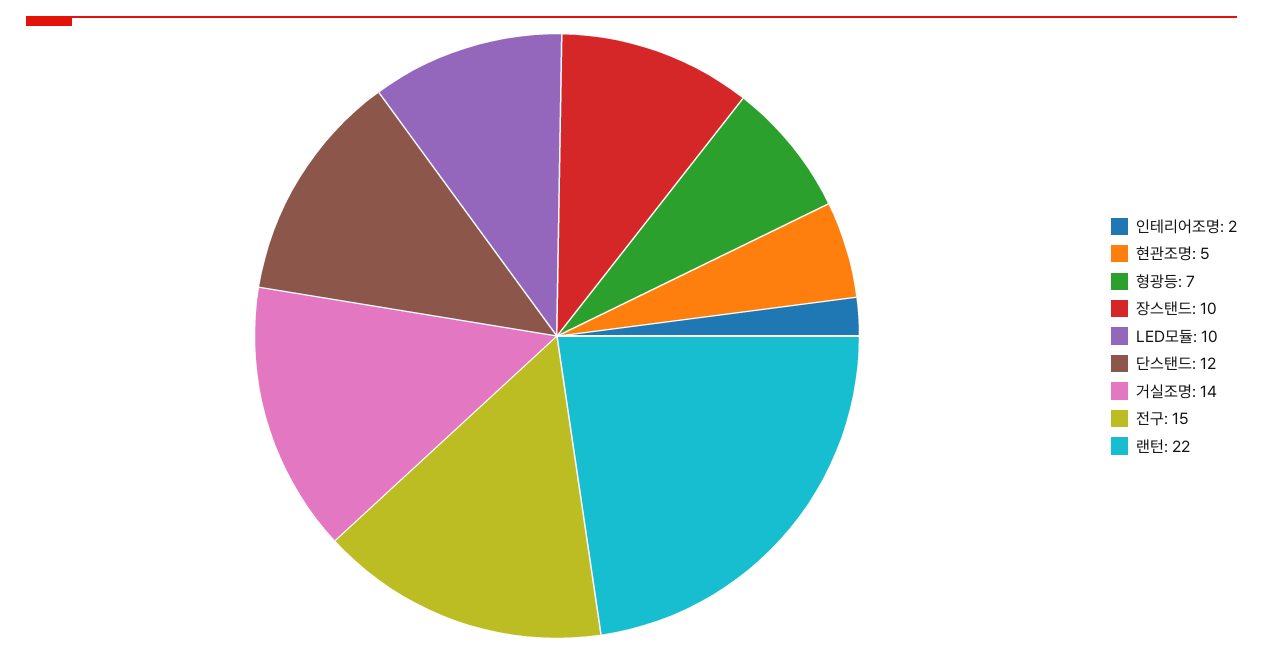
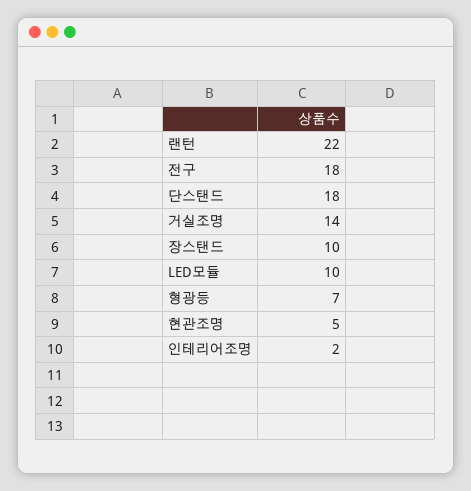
  {
    "인테리어조명": 2,
    "현관조명": 5,
    "형광등": 7,
    "장스탠드": 10,
    "LED모듈": 10,
-   "단스탠드": 12,
+   "단스탠드": 18,
    "거실조명": 14,
-   "전구": 15,
+   "전구": 18,
    "랜턴": 22
  }

